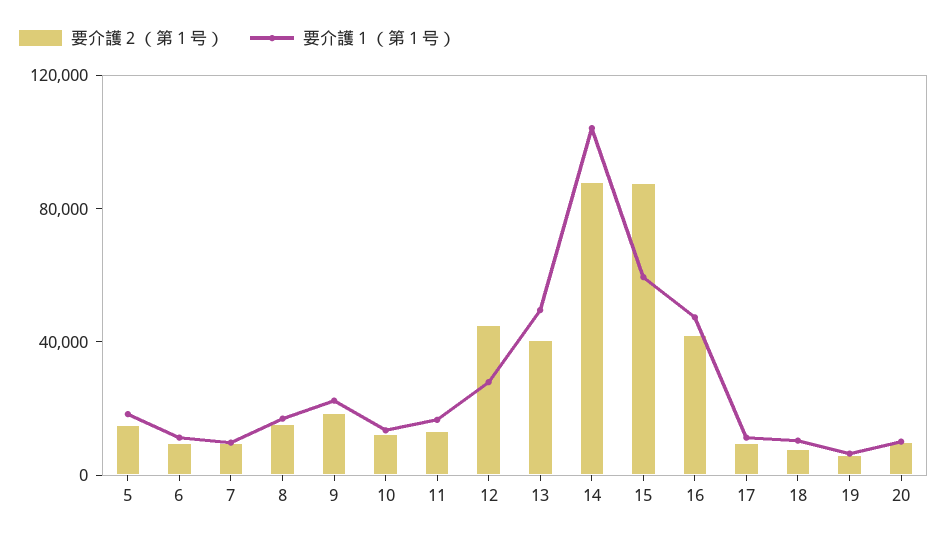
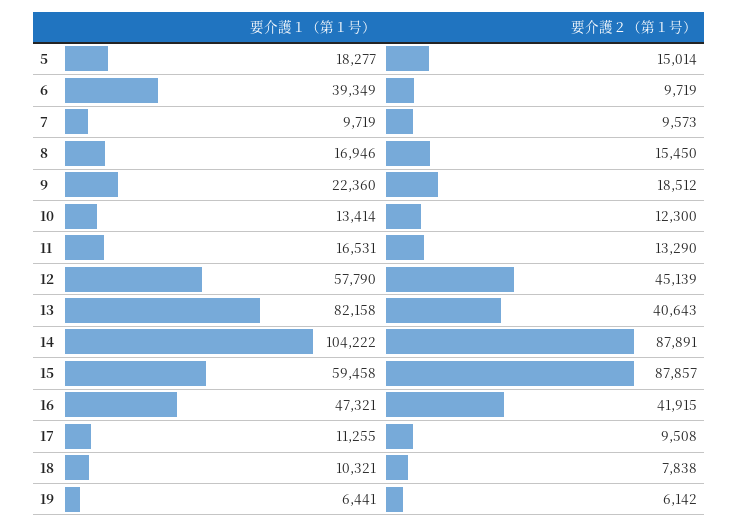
  {
    "要介護２（第１号）": {
      "5": 15014,
      "6": 9719,
      "7": 9573,
      "8": 15450,
      "9": 18512,
      "10": 12300,
      "11": 13290,
      "12": 45139,
      "13": 40643,
      "14": 87891,
      "15": 87857,
      "16": 41915,
      "17": 9508,
      "18": 7838,
-     "19": 6142,
+     "19": 6142
-     "20": 10000
    },
    "要介護１（第１号）": {
      "5": 18277,
-     "6": 10000,
+     "6": 39349,
      "7": 9719,
      "8": 16946,
      "9": 22360,
      "10": 13414,
      "11": 16531,
-     "12": 30000,
+     "12": 57790,
-     "13": 50000,
+     "13": 82158,
      "14": 104222,
      "15": 59458,
      "16": 47321,
      "17": 11255,
      "18": 10321,
-     "19": 6441,
+     "19": 6441
-     "20": 10000
    }
  }

